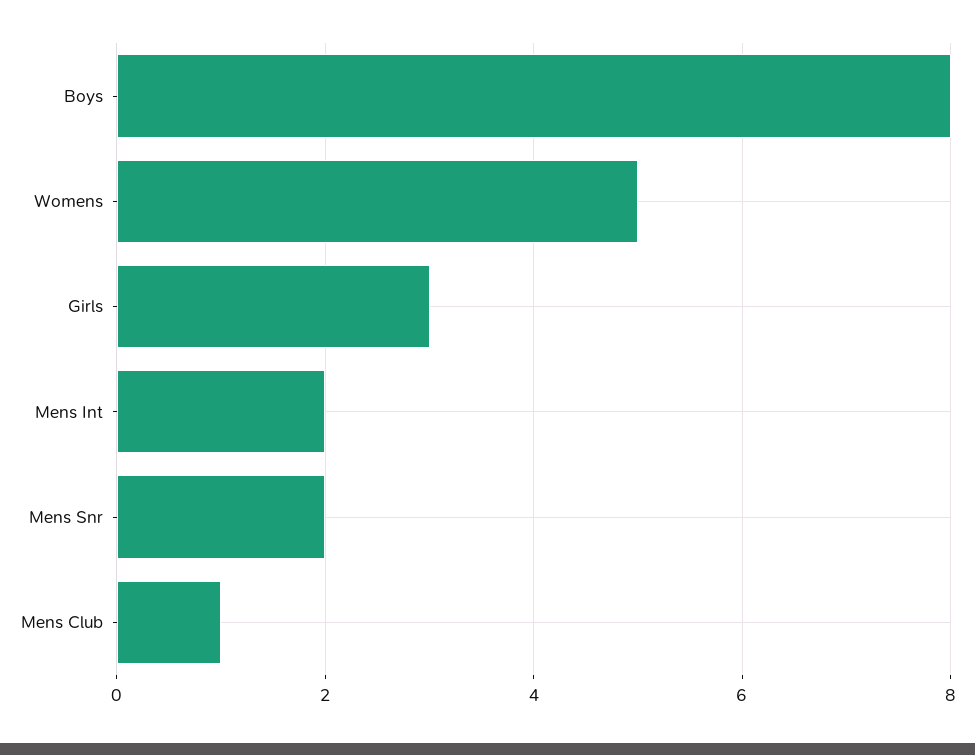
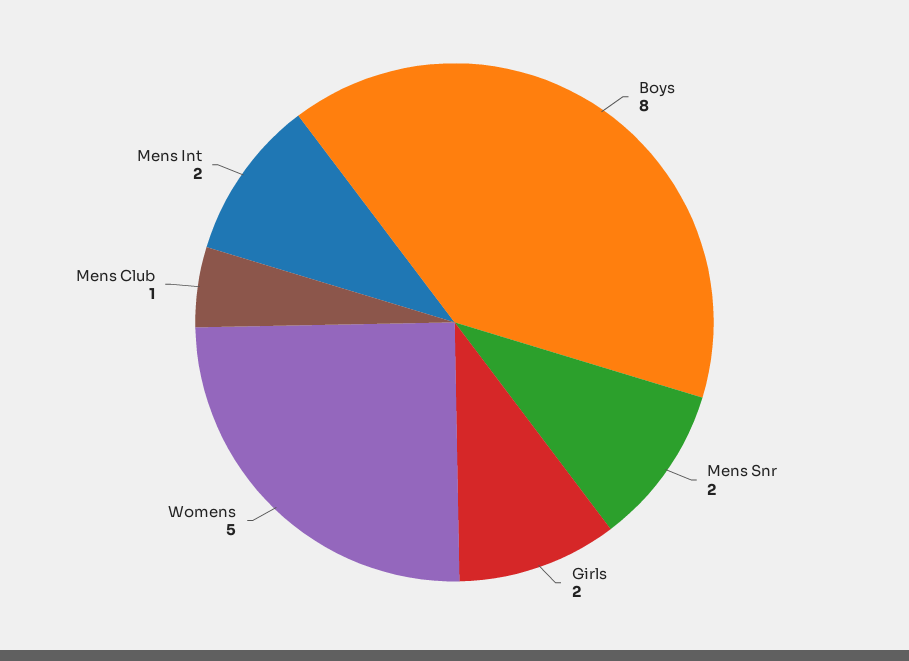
  {
    "Boys": 8,
    "Womens": 5,
-   "Girls": 3,
+   "Girls": 2,
    "Mens Int": 2,
    "Mens Snr": 2,
    "Mens Club": 1
  }

